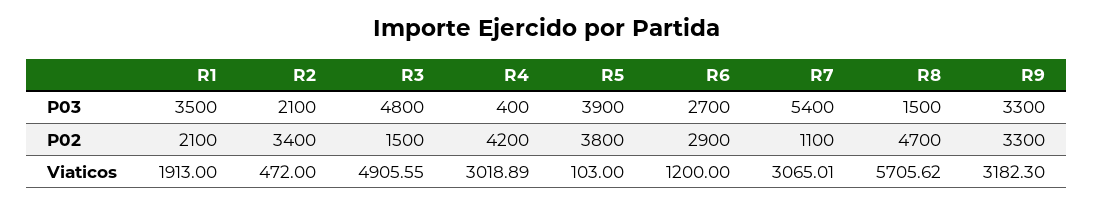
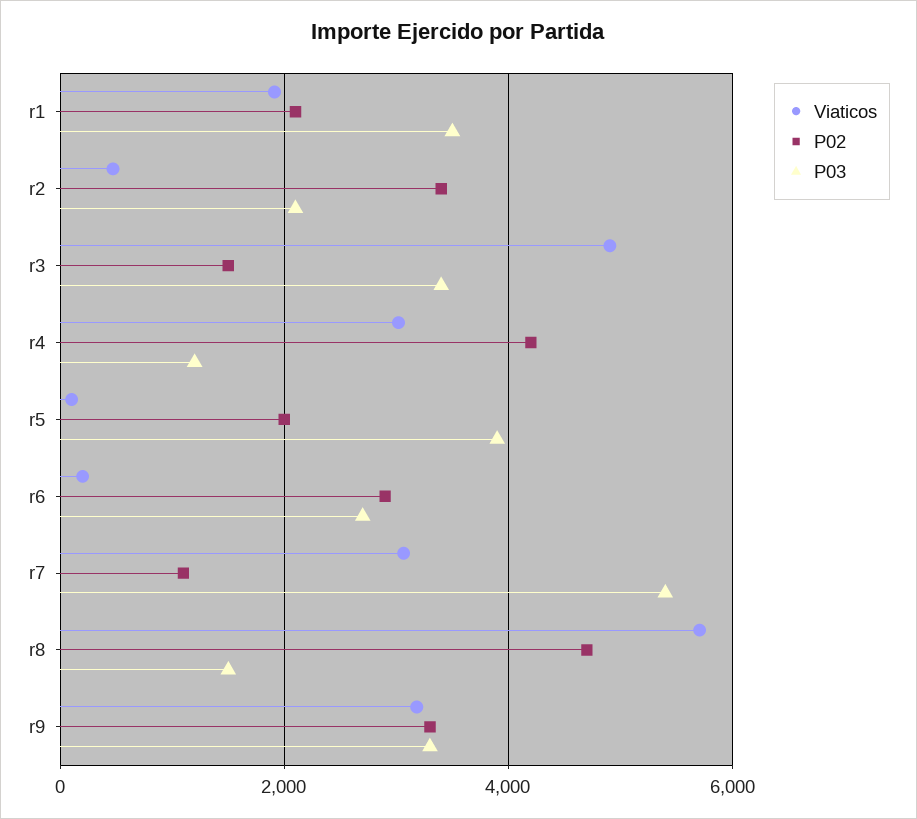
  {
    "P03": {
      "R1": 3500,
      "R2": 2100,
-     "R3": 4800,
+     "R3": 3400,
-     "R4": 400,
+     "R4": 1200,
      "R5": 3900,
      "R6": 2700,
      "R7": 5400,
      "R8": 1500,
      "R9": 3300
    },
    "P02": {
      "R1": 2100,
      "R2": 3400,
      "R3": 1500,
      "R4": 4200,
-     "R5": 3800,
+     "R5": 2000,
      "R6": 2900,
      "R7": 1100,
      "R8": 4700,
      "R9": 3300
    },
    "Viaticos": {
      "R1": 1913,
      "R2": 472,
      "R3": 4905.55,
      "R4": 3018.89,
      "R5": 103,
-     "R6": 1200,
+     "R6": 200,
      "R7": 3065.01,
      "R8": 5705.62,
      "R9": 3182.3
    }
  }

